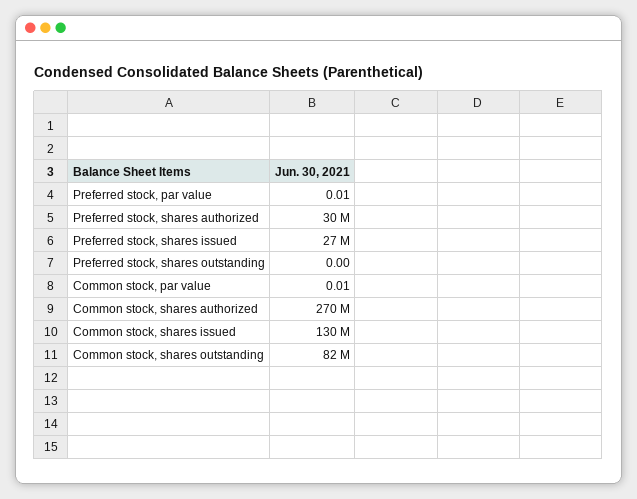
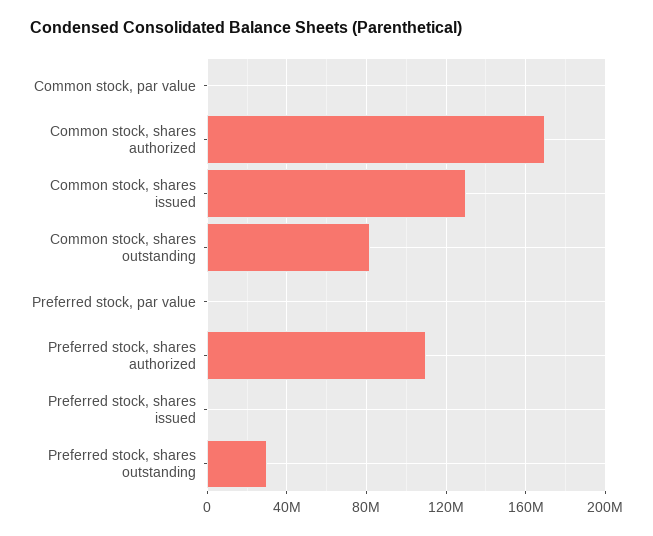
  {
    "Preferred stock, par value": 0.01,
-   "Preferred stock, shares authorized": 30000000,
+   "Preferred stock, shares authorized": 110000000,
-   "Preferred stock, shares issued": 27000000,
+   "Preferred stock, shares issued": 0,
-   "Preferred stock, shares outstanding": 0,
+   "Preferred stock, shares outstanding": 30000000,
    "Common stock, par value": 0.01,
-   "Common stock, shares authorized": 270000000,
+   "Common stock, shares authorized": 170000000,
    "Common stock, shares issued": 130000000,
    "Common stock, shares outstanding": 82000000
  }

